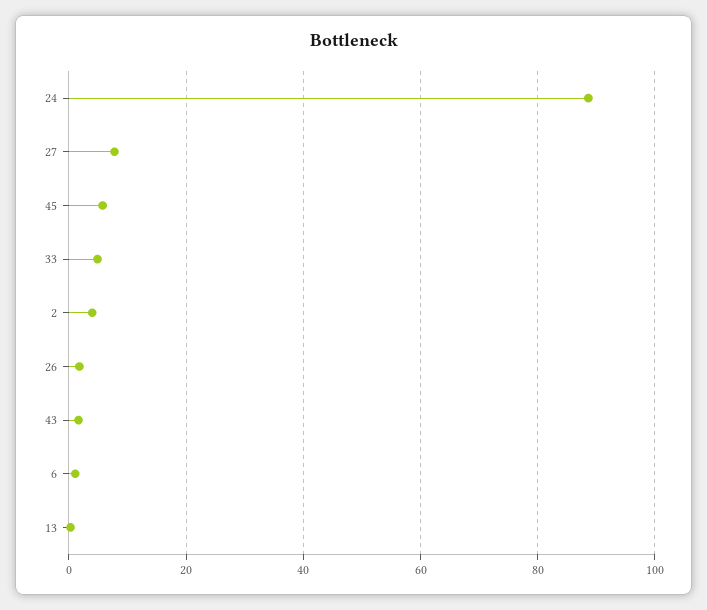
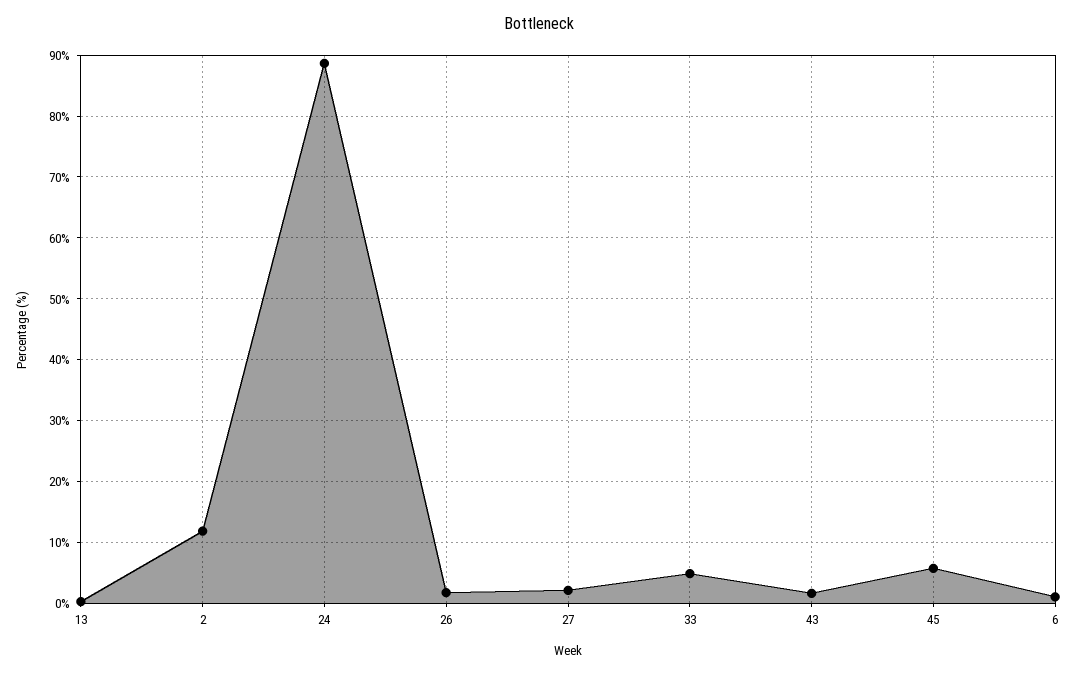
  {
    "24": 89,
-   "27": 8,
+   "27": 2,
    "45": 6,
    "33": 5,
-   "2": 4,
+   "2": 12,
    "26": 2,
    "43": 2,
    "6": 1,
    "13": 0
  }

